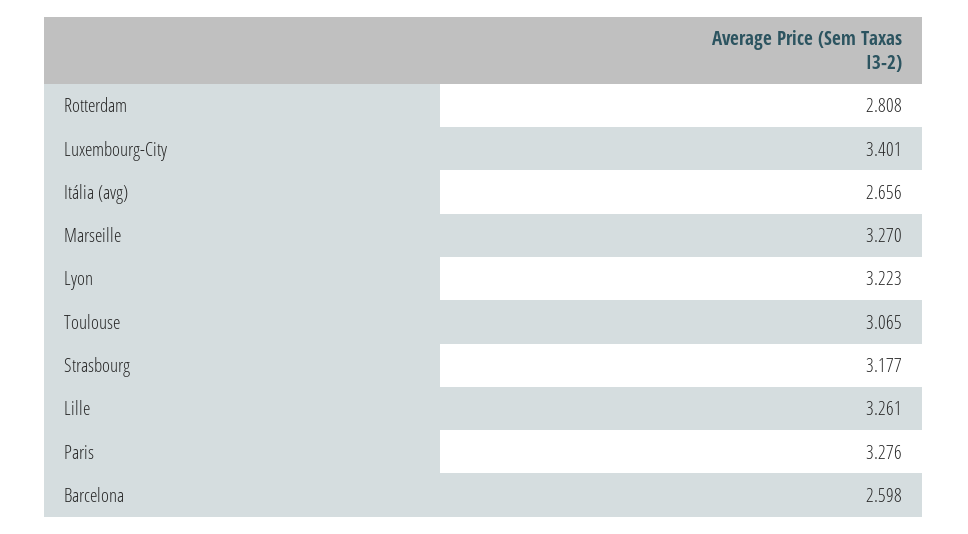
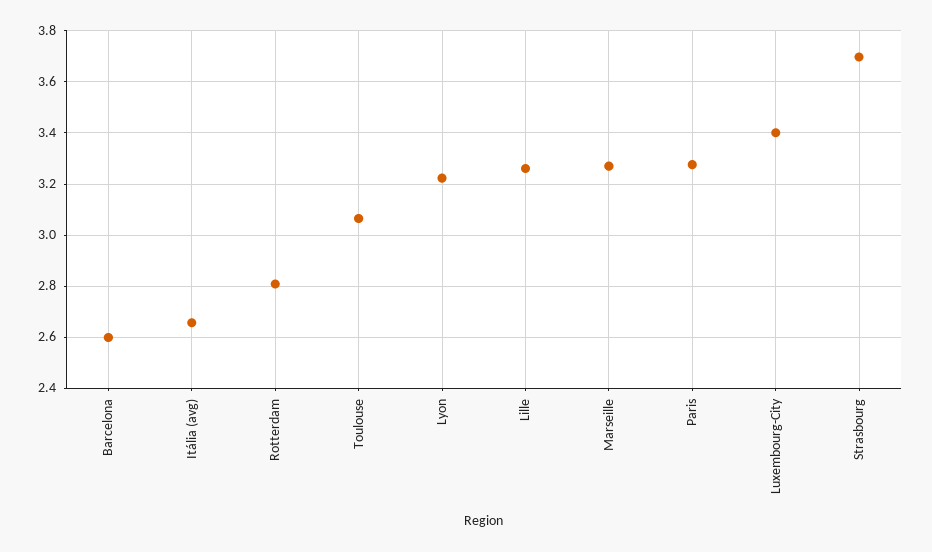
  {
    "Rotterdam": 2.808,
    "Luxembourg-City": 3.401,
    "Itália (avg)": 2.656,
    "Marseille": 3.27,
    "Lyon": 3.223,
    "Toulouse": 3.065,
-   "Strasbourg": 3.177,
+   "Strasbourg": 3.7,
    "Lille": 3.261,
    "Paris": 3.276,
    "Barcelona": 2.598
  }

